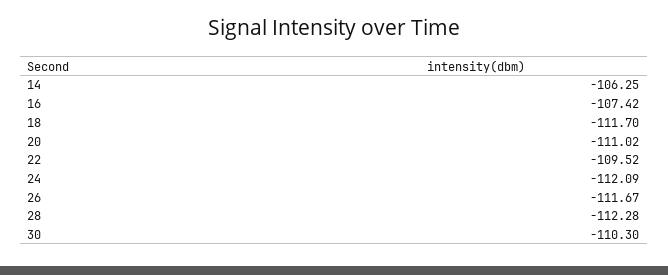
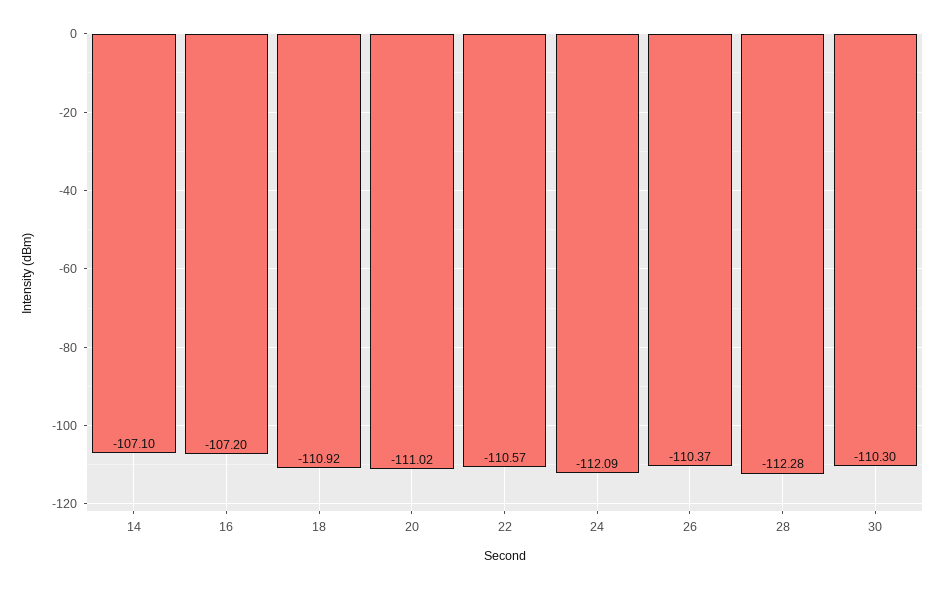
  {
-   "14": -106.25,
+   "14": -107.1,
-   "16": -107.42,
+   "16": -107.2,
-   "18": -111.7,
+   "18": -110.92,
    "20": -111.02,
-   "22": -109.52,
+   "22": -110.57,
    "24": -112.09,
-   "26": -111.67,
+   "26": -110.37,
    "28": -112.28,
    "30": -110.3
  }

